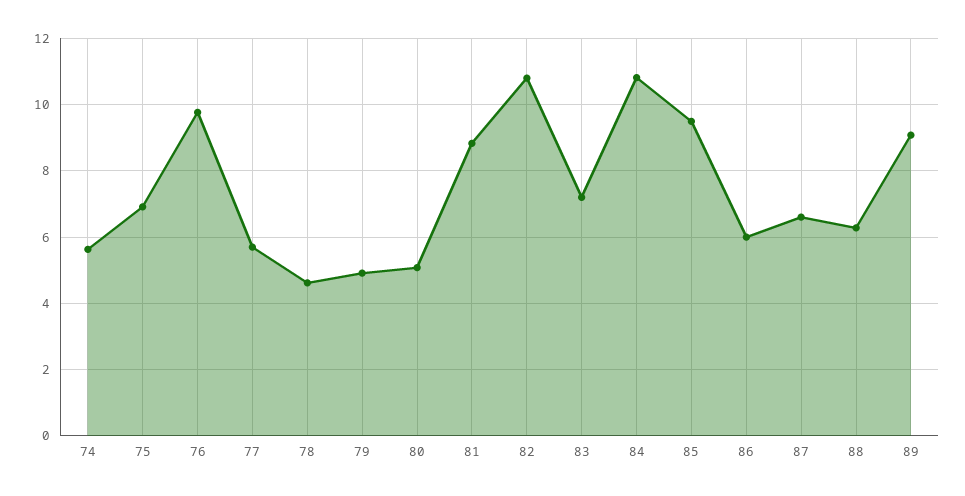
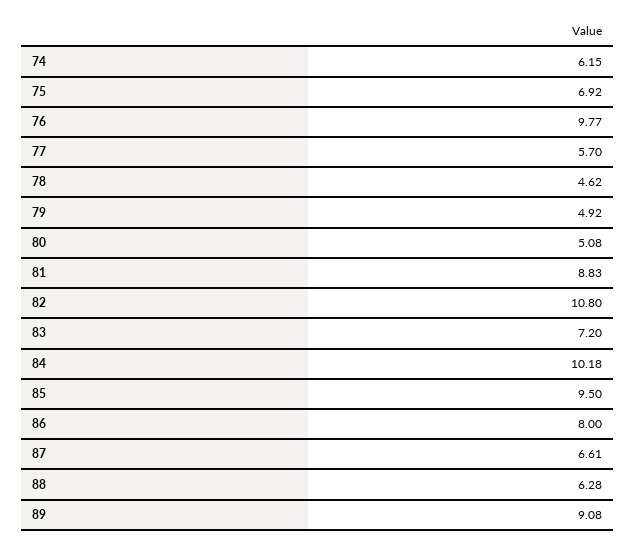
  {
-   "74": 5.6,
+   "74": 6.15,
    "75": 6.92,
    "76": 9.77,
    "77": 5.7,
    "78": 4.62,
    "79": 4.92,
    "80": 5.08,
    "81": 8.83,
    "82": 10.8,
    "83": 7.2,
-   "84": 10.8,
+   "84": 10.18,
    "85": 9.5,
-   "86": 6,
+   "86": 8,
    "87": 6.61,
    "88": 6.28,
    "89": 9.08
  }

